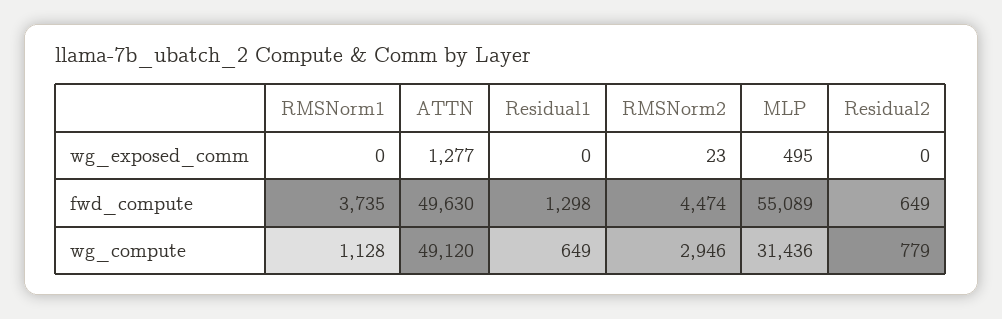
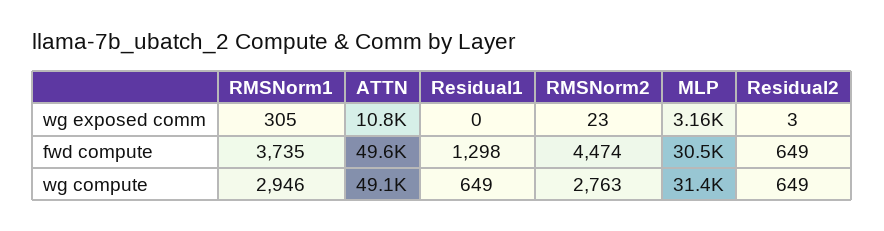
  {
    "RMSNorm1": {
-     "wg_exposed_comm": 0,
+     "wg_exposed_comm": 305,
      "fwd_compute": 3735,
-     "wg_compute": 1128
+     "wg_compute": 2946
    },
    "ATTN": {
-     "wg_exposed_comm": 1277,
+     "wg_exposed_comm": 10800,
      "fwd_compute": 49630,
      "wg_compute": 49120
    },
    "Residual1": {
      "wg_exposed_comm": 0,
      "fwd_compute": 1298,
      "wg_compute": 649
    },
    "RMSNorm2": {
      "wg_exposed_comm": 23,
      "fwd_compute": 4474,
-     "wg_compute": 2946
+     "wg_compute": 2763
    },
    "MLP": {
-     "wg_exposed_comm": 495,
+     "wg_exposed_comm": 3160,
-     "fwd_compute": 55089,
+     "fwd_compute": 30500,
      "wg_compute": 31436
    },
    "Residual2": {
-     "wg_exposed_comm": 0,
+     "wg_exposed_comm": 3,
      "fwd_compute": 649,
-     "wg_compute": 779
+     "wg_compute": 649
    }
  }

